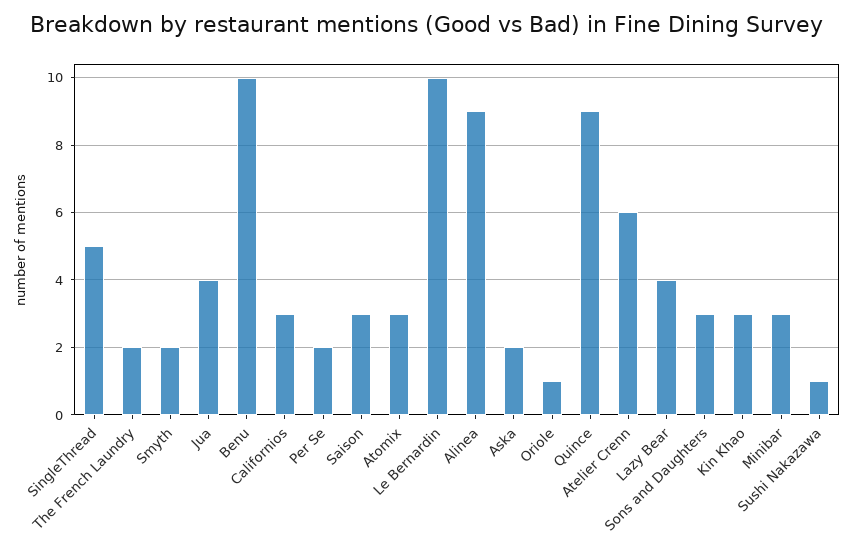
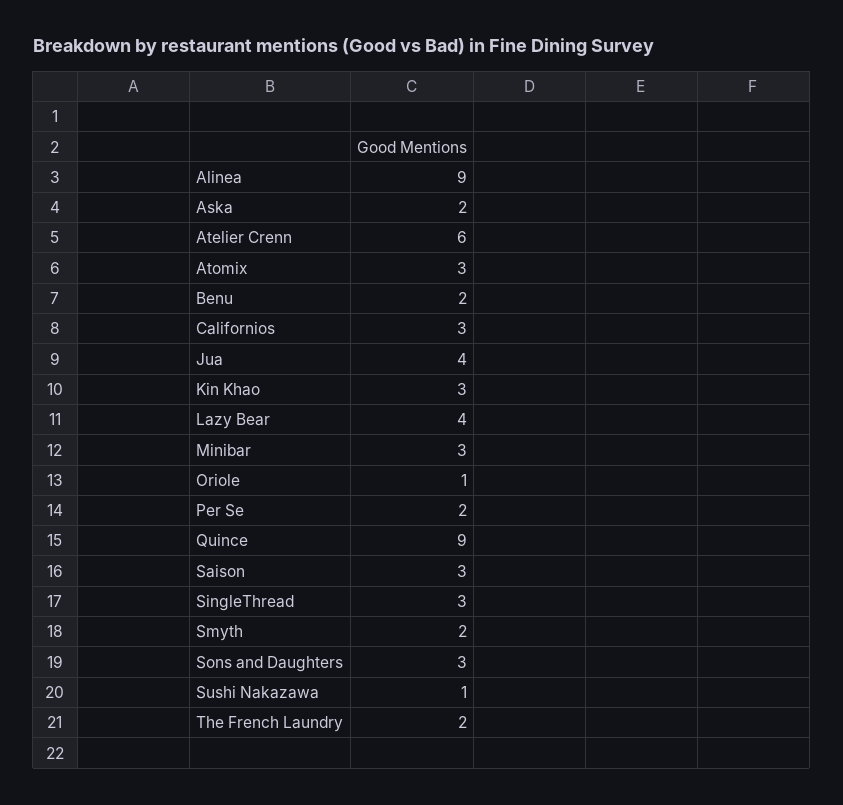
  {
-   "SingleThread": 5,
+   "SingleThread": 3,
    "The French Laundry": 2,
    "Smyth": 2,
    "Jua": 4,
-   "Benu": 10,
+   "Benu": 2,
    "Californios": 3,
    "Per Se": 2,
    "Saison": 3,
    "Atomix": 3,
-   "Le Bernardin": 10,
    "Alinea": 9,
    "Aska": 2,
    "Oriole": 1,
    "Quince": 9,
    "Atelier Crenn": 6,
    "Lazy Bear": 4,
    "Sons and Daughters": 3,
    "Kin Khao": 3,
    "Minibar": 3,
    "Sushi Nakazawa": 1
  }

